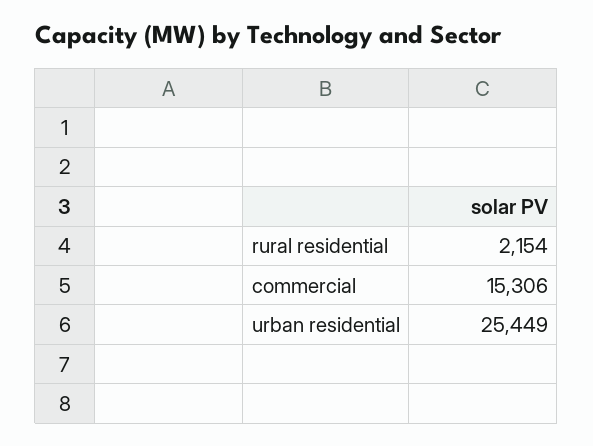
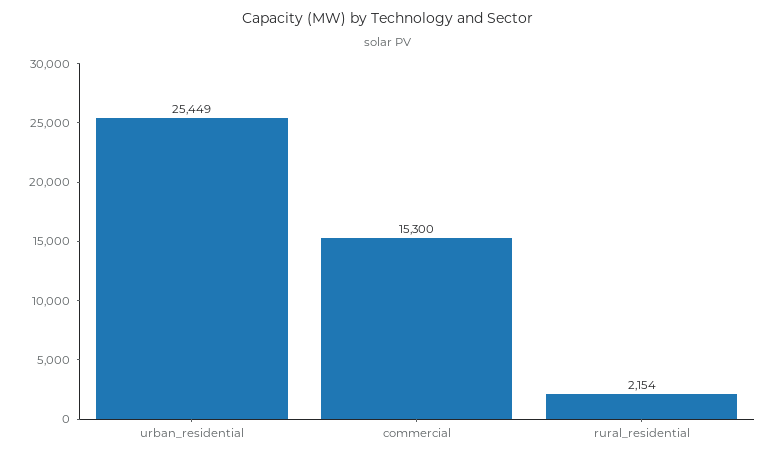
  {
    "rural residential": 2154,
-   "commercial": 15306,
+   "commercial": 15300,
    "urban residential": 25449
  }

